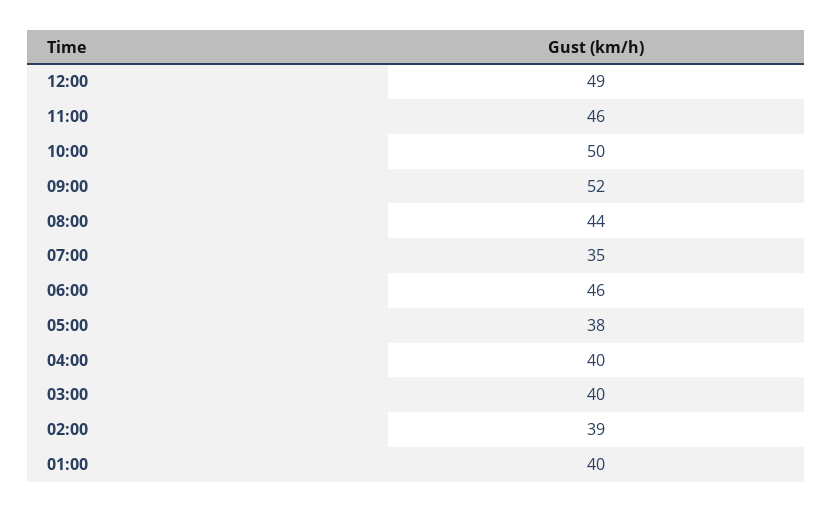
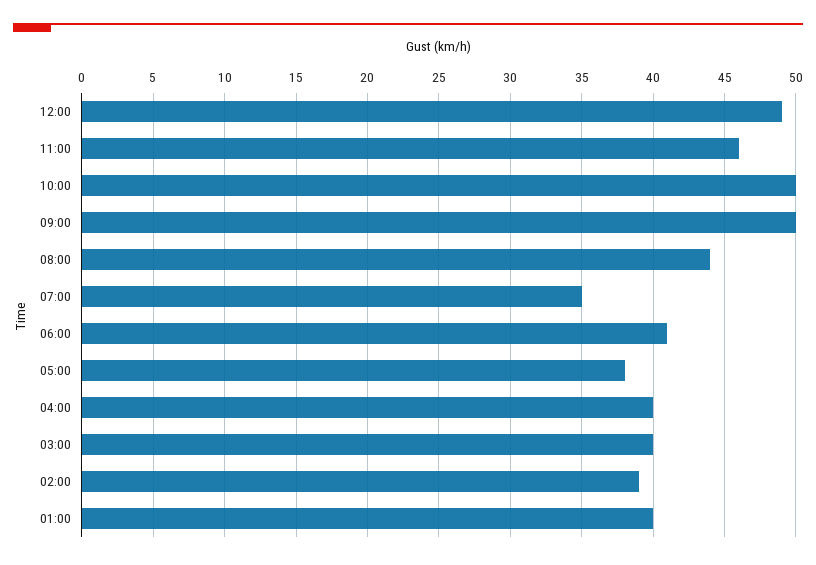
  {
    "12:00": 49,
    "11:00": 46,
    "10:00": 50,
-   "09:00": 52,
+   "09:00": 50,
    "08:00": 44,
    "07:00": 35,
-   "06:00": 46,
+   "06:00": 41,
    "05:00": 38,
    "04:00": 40,
    "03:00": 40,
    "02:00": 39,
    "01:00": 40
  }

